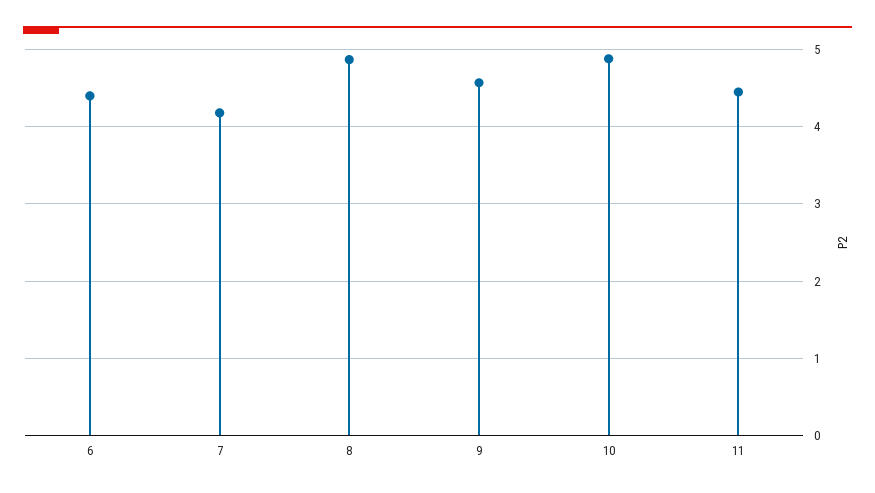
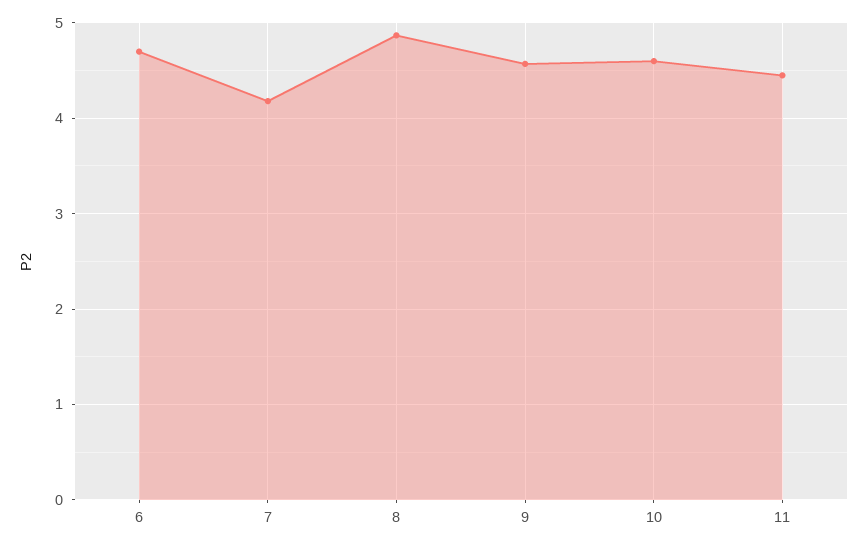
  {
-   "6": 4.4,
+   "6": 4.7,
    "7": 4.2,
    "8": 4.9,
    "9": 4.6,
-   "10": 4.9,
+   "10": 4.6,
    "11": 4.5
  }

